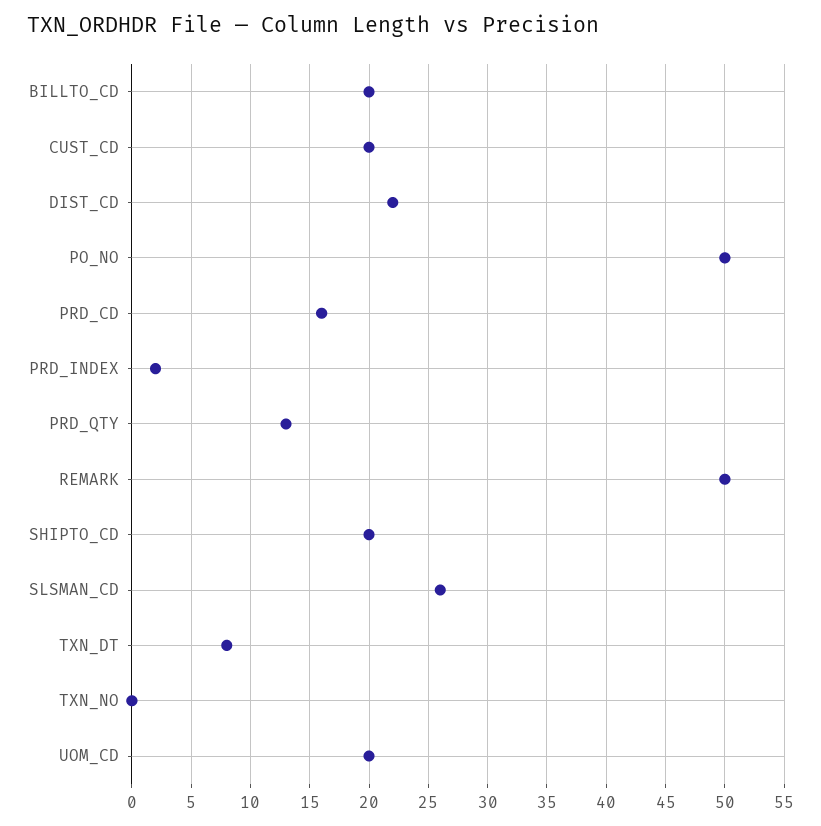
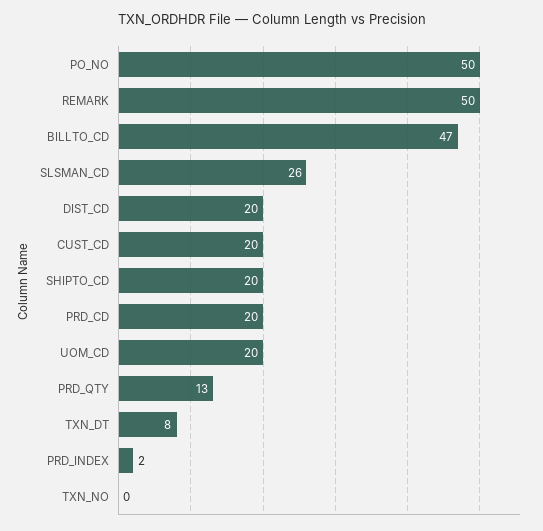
  {
-   "BILLTO_CD": 20,
+   "BILLTO_CD": 47,
    "CUST_CD": 20,
-   "DIST_CD": 22,
+   "DIST_CD": 20,
    "PO_NO": 50,
-   "PRD_CD": 16,
+   "PRD_CD": 20,
    "PRD_INDEX": 2,
    "PRD_QTY": 13,
    "REMARK": 50,
    "SHIPTO_CD": 20,
    "SLSMAN_CD": 26,
    "TXN_DT": 8,
    "TXN_NO": 0,
    "UOM_CD": 20
  }

